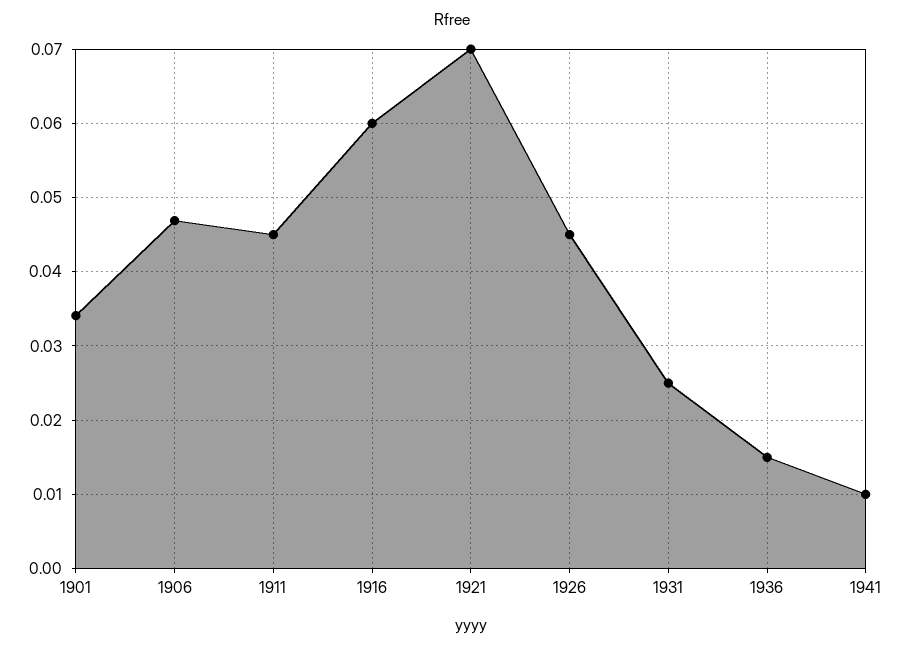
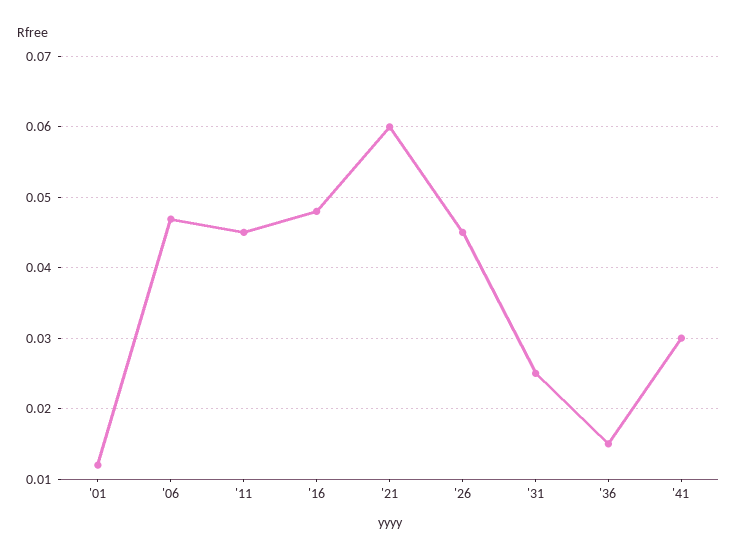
  {
-   "1901": 0.034,
+   "1901": 0.012,
    "1906": 0.047,
    "1911": 0.045,
-   "1916": 0.06,
+   "1916": 0.048,
-   "1921": 0.07,
+   "1921": 0.06,
    "1926": 0.045,
    "1931": 0.025,
    "1936": 0.015,
-   "1941": 0.01
+   "1941": 0.03
  }

